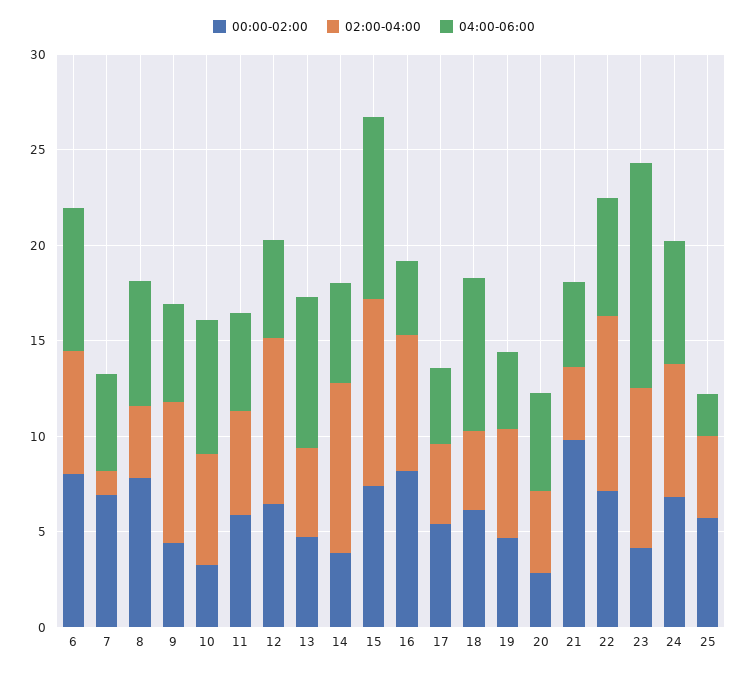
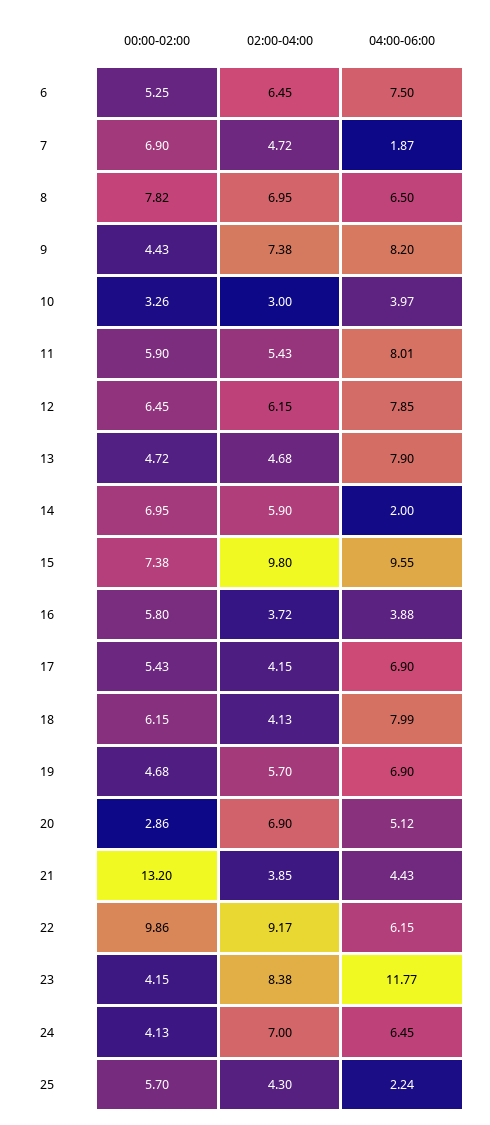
  {
    "00:00-02:00": {
-     "6": 8,
+     "6": 5.25,
      "7": 6.9,
      "8": 7.82,
      "9": 4.43,
      "10": 3.26,
      "11": 5.9,
      "12": 6.45,
      "13": 4.72,
-     "14": 4,
+     "14": 6.95,
      "15": 7.38,
-     "16": 8,
+     "16": 5.8,
      "17": 5.43,
      "18": 6.15,
      "19": 4.68,
      "20": 2.86,
-     "21": 10,
+     "21": 13.2,
-     "22": 7,
+     "22": 9.86,
      "23": 4.15,
-     "24": 7,
+     "24": 4.13,
      "25": 5.7
    },
    "02:00-04:00": {
      "6": 6.45,
-     "7": 1,
+     "7": 4.72,
-     "8": 4,
+     "8": 6.95,
      "9": 7.38,
-     "10": 6,
+     "10": 3,
      "11": 5.43,
-     "12": 9,
+     "12": 6.15,
      "13": 4.68,
-     "14": 9,
+     "14": 5.9,
      "15": 9.8,
-     "16": 7,
+     "16": 3.72,
      "17": 4.15,
      "18": 4.13,
      "19": 5.7,
-     "20": 4,
+     "20": 6.9,
      "21": 3.85,
      "22": 9.17,
      "23": 8.38,
      "24": 7,
      "25": 4.3
    },
    "04:00-06:00": {
      "6": 7.5,
-     "7": 5,
+     "7": 1.87,
      "8": 6.5,
-     "9": 5,
+     "9": 8.2,
-     "10": 7,
+     "10": 3.97,
-     "11": 5,
+     "11": 8.01,
-     "12": 5,
+     "12": 7.85,
      "13": 7.9,
-     "14": 5,
+     "14": 2,
      "15": 9.55,
      "16": 3.88,
-     "17": 4,
+     "17": 6.9,
      "18": 7.99,
-     "19": 4,
+     "19": 6.9,
      "20": 5.12,
      "21": 4.43,
      "22": 6.15,
      "23": 11.77,
      "24": 6.45,
      "25": 2.24
    }
  }

